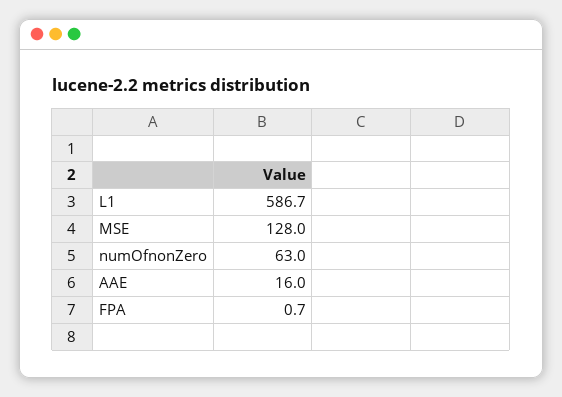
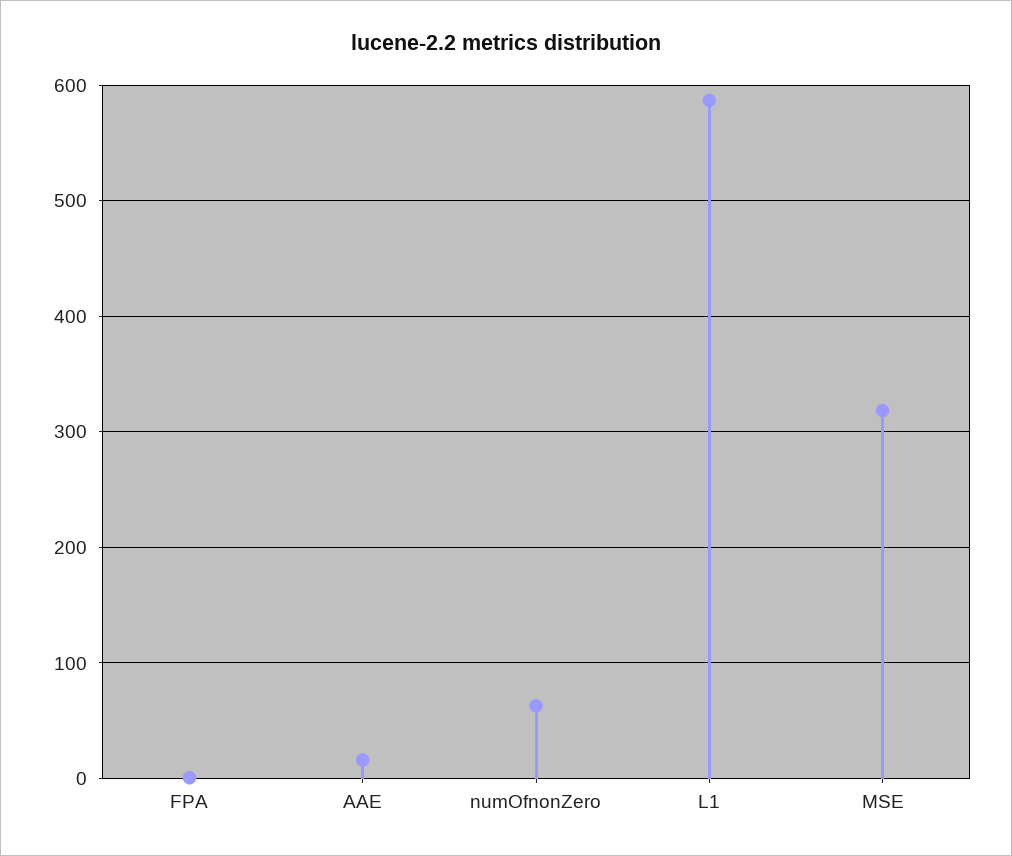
  {
    "L1": 586.7,
-   "MSE": 128,
+   "MSE": 320,
    "numOfnonZero": 63,
    "AAE": 16,
    "FPA": 0.7
  }

